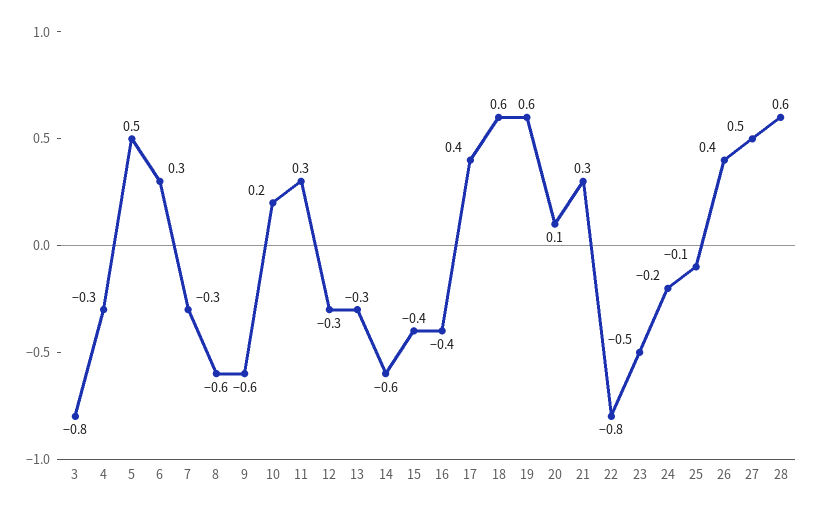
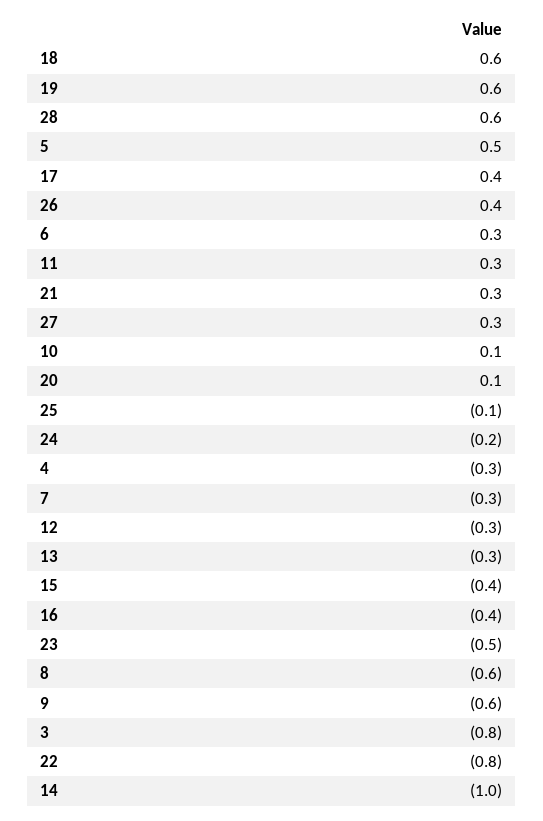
  {
    "3": -0.8,
    "4": -0.3,
    "5": 0.5,
    "6": 0.3,
    "7": -0.3,
    "8": -0.6,
    "9": -0.6,
-   "10": 0.2,
+   "10": 0.1,
    "11": 0.3,
    "12": -0.3,
    "13": -0.3,
-   "14": -0.6,
+   "14": -1,
    "15": -0.4,
    "16": -0.4,
    "17": 0.4,
    "18": 0.6,
    "19": 0.6,
    "20": 0.1,
    "21": 0.3,
    "22": -0.8,
    "23": -0.5,
    "24": -0.2,
    "25": -0.1,
    "26": 0.4,
-   "27": 0.5,
+   "27": 0.3,
    "28": 0.6
  }

